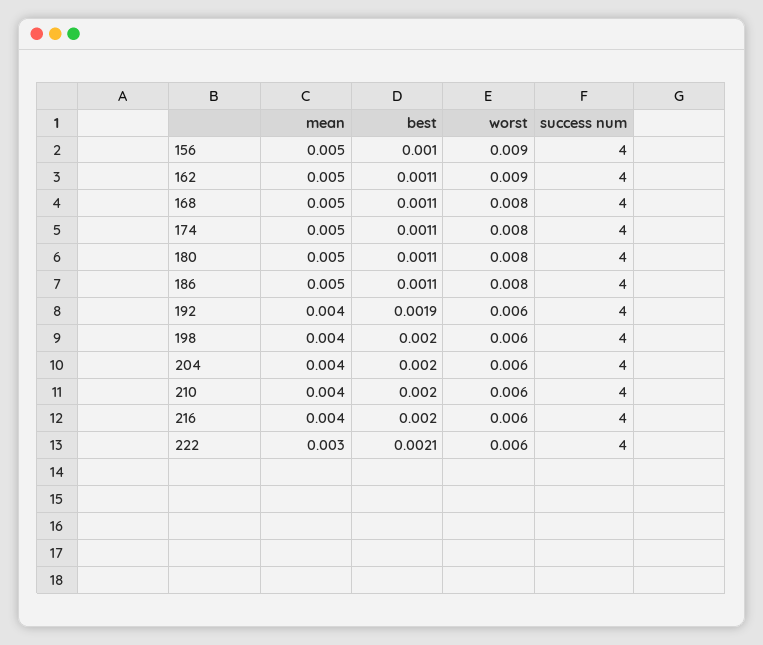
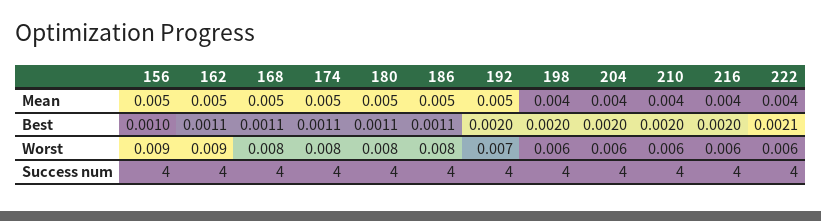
  {
    "mean": {
      "156": 0.005,
      "162": 0.005,
      "168": 0.005,
      "174": 0.005,
      "180": 0.005,
      "186": 0.005,
-     "192": 0.004,
+     "192": 0.005,
      "198": 0.004,
      "204": 0.004,
      "210": 0.004,
      "216": 0.004,
-     "222": 0.003
+     "222": 0.004
    },
    "best": {
      "156": 0.001,
      "162": 0.0011,
      "168": 0.0011,
      "174": 0.0011,
      "180": 0.0011,
      "186": 0.0011,
-     "192": 0.0019,
+     "192": 0.002,
      "198": 0.002,
      "204": 0.002,
      "210": 0.002,
      "216": 0.002,
      "222": 0.0021
    },
    "worst": {
      "156": 0.009,
      "162": 0.009,
      "168": 0.008,
      "174": 0.008,
      "180": 0.008,
      "186": 0.008,
-     "192": 0.006,
+     "192": 0.007,
      "198": 0.006,
      "204": 0.006,
      "210": 0.006,
      "216": 0.006,
      "222": 0.006
    },
    "success num": {
      "156": 4,
      "162": 4,
      "168": 4,
      "174": 4,
      "180": 4,
      "186": 4,
      "192": 4,
      "198": 4,
      "204": 4,
      "210": 4,
      "216": 4,
      "222": 4
    }
  }

